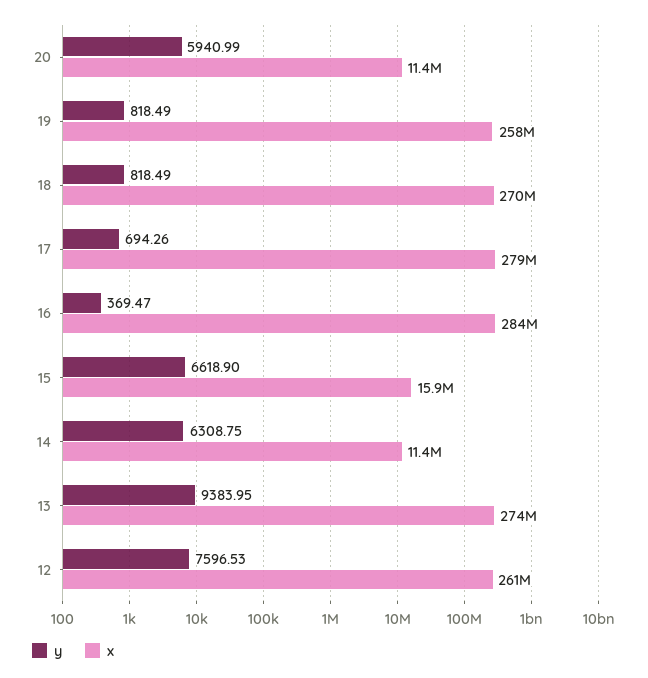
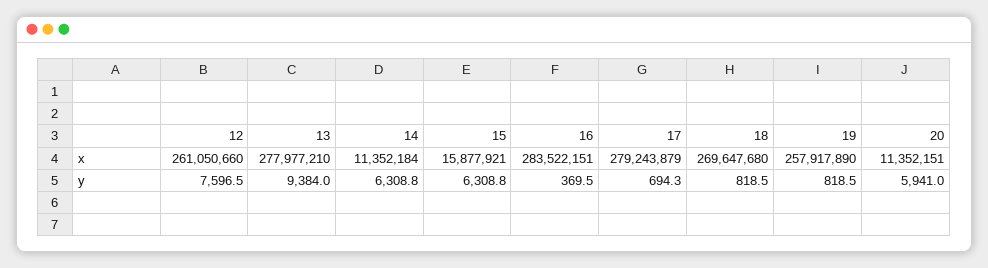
  {
    "y": {
      "20": 5940.99,
      "19": 818.49,
      "18": 818.49,
      "17": 694.26,
      "16": 369.47,
-     "15": 6618.9,
+     "15": 6308.8,
      "14": 6308.75,
      "13": 9383.95,
      "12": 7596.53
    },
    "x": {
      "20": 11352151,
      "19": 257917890,
      "18": 269647680,
      "17": 279243879,
      "16": 283522151,
      "15": 15877921,
      "14": 11352184,
-     "13": 274000000,
+     "13": 277977210,
      "12": 261050660
    }
  }

